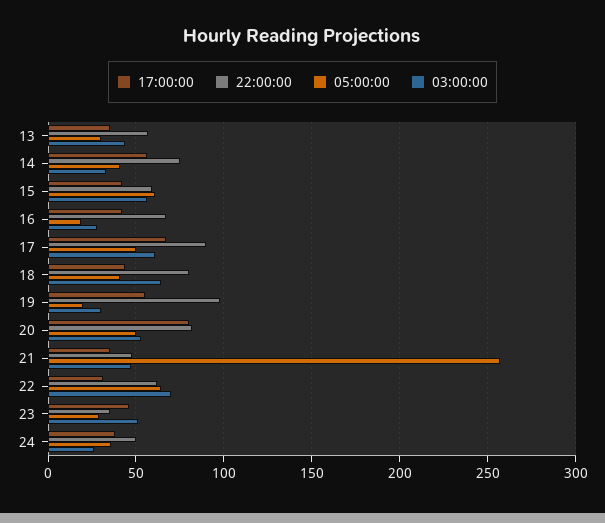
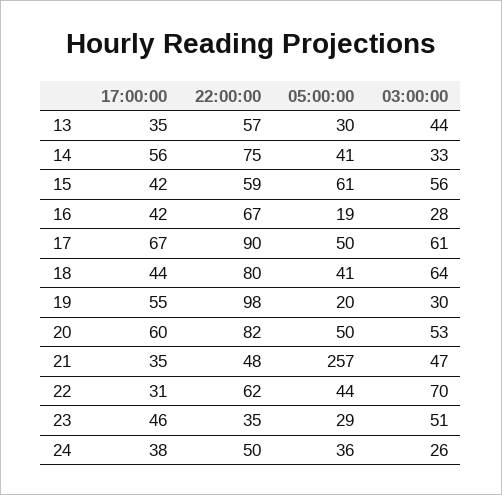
  {
    "17:00:00": {
      "13": 35,
      "14": 56,
      "15": 42,
      "16": 42,
      "17": 67,
      "18": 44,
      "19": 55,
-     "20": 80,
+     "20": 60,
      "21": 35,
      "22": 31,
      "23": 46,
      "24": 38
    },
    "22:00:00": {
      "13": 57,
      "14": 75,
      "15": 59,
      "16": 67,
      "17": 90,
      "18": 80,
      "19": 98,
      "20": 82,
      "21": 48,
      "22": 62,
      "23": 35,
      "24": 50
    },
    "05:00:00": {
      "13": 30,
      "14": 41,
      "15": 61,
      "16": 19,
      "17": 50,
      "18": 41,
      "19": 20,
      "20": 50,
      "21": 257,
-     "22": 65,
+     "22": 44,
      "23": 29,
      "24": 36
    },
    "03:00:00": {
      "13": 44,
      "14": 33,
      "15": 56,
      "16": 28,
      "17": 61,
      "18": 64,
      "19": 30,
      "20": 53,
      "21": 47,
      "22": 70,
      "23": 51,
      "24": 26
    }
  }

